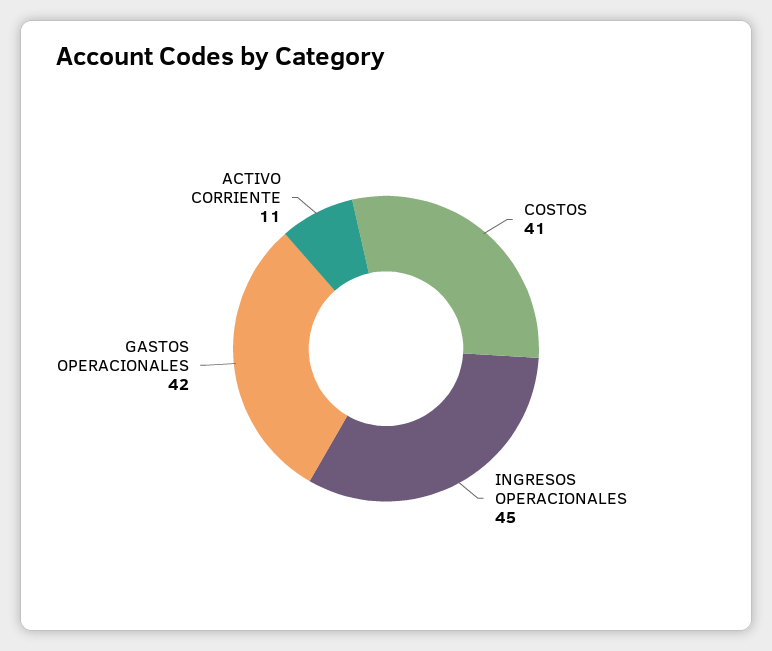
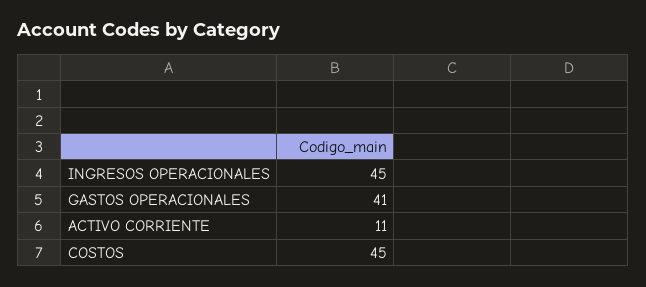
  {
-   "COSTOS": 41,
+   "COSTOS": 45,
    "INGRESOS OPERACIONALES": 45,
-   "GASTOS OPERACIONALES": 42,
+   "GASTOS OPERACIONALES": 41,
    "ACTIVO CORRIENTE": 11
  }

